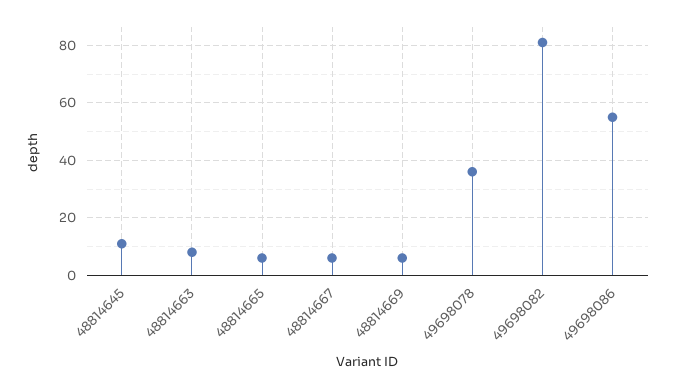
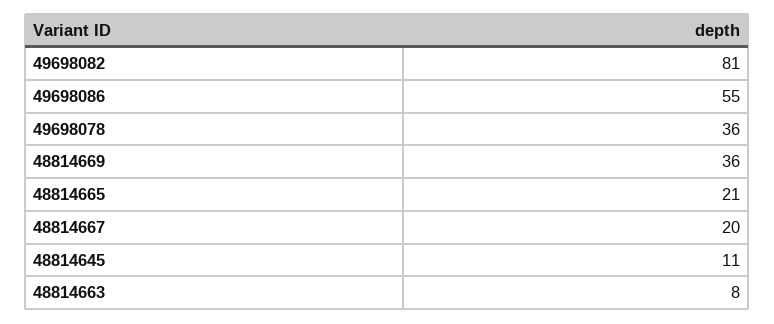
  {
    "48814645": 11,
    "48814663": 8,
-   "48814665": 5,
+   "48814665": 21,
-   "48814667": 5,
+   "48814667": 20,
-   "48814669": 5,
+   "48814669": 36,
    "49698078": 36,
    "49698082": 81,
    "49698086": 55
  }

